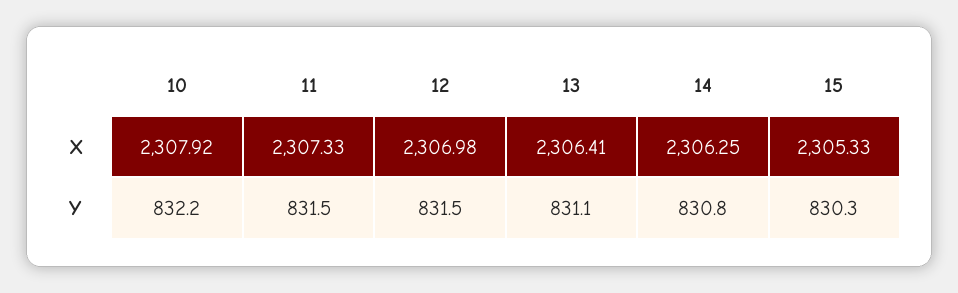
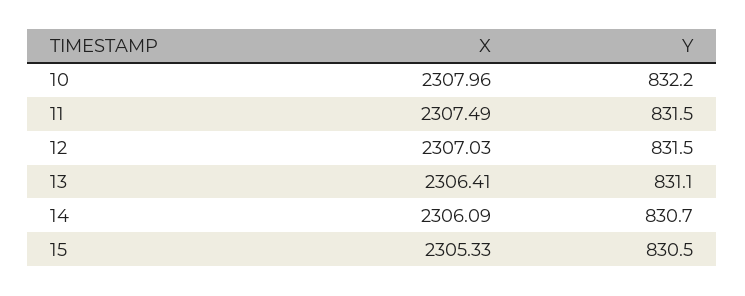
  {
    "10": {
-     "X": 2307.92,
+     "X": 2307.96,
      "Y": 832.2
    },
    "11": {
-     "X": 2307.33,
+     "X": 2307.49,
      "Y": 831.5
    },
    "12": {
-     "X": 2306.98,
+     "X": 2307.03,
      "Y": 831.5
    },
    "13": {
      "X": 2306.41,
      "Y": 831.1
    },
    "14": {
-     "X": 2306.25,
+     "X": 2306.09,
-     "Y": 830.8
+     "Y": 830.7
    },
    "15": {
      "X": 2305.33,
-     "Y": 830.3
+     "Y": 830.5
    }
  }

